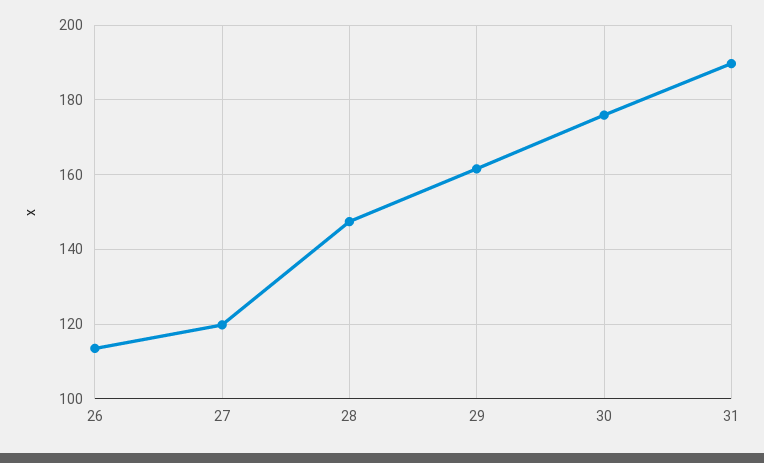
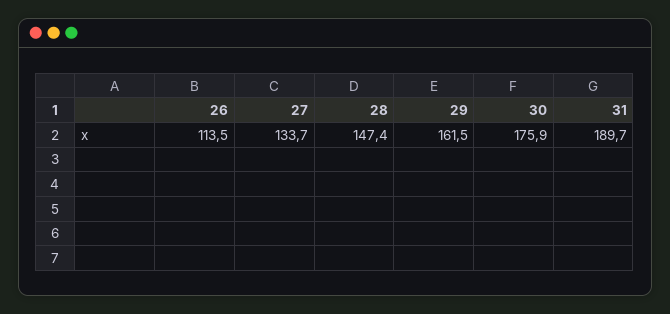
  {
    "26": 113.5,
-   "27": 120,
+   "27": 133.7,
    "28": 147.4,
    "29": 161.5,
    "30": 175.9,
    "31": 189.7
  }

